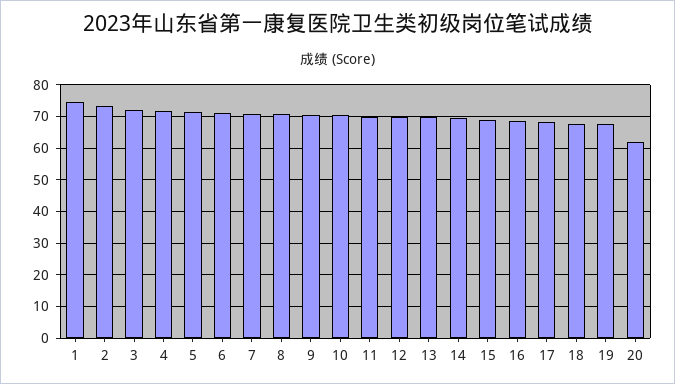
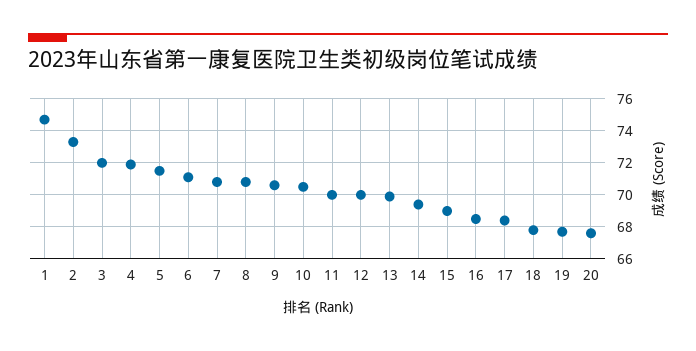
  {
    "1": 74.5,
    "2": 73.5,
    "3": 72,
    "4": 72,
    "5": 71.5,
    "6": 71,
    "7": 71,
    "8": 71,
    "9": 70.5,
    "10": 70.5,
    "11": 70,
    "12": 70,
    "13": 70,
    "14": 69.5,
    "15": 69,
    "16": 68.5,
    "17": 68.5,
    "18": 68,
    "19": 67.5,
-   "20": 62
+   "20": 67.5
  }

